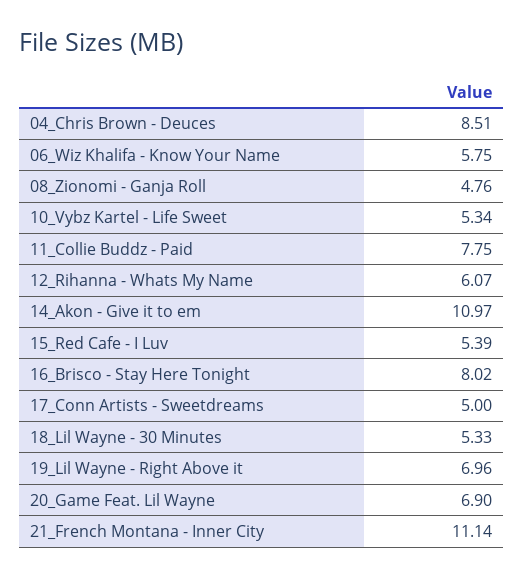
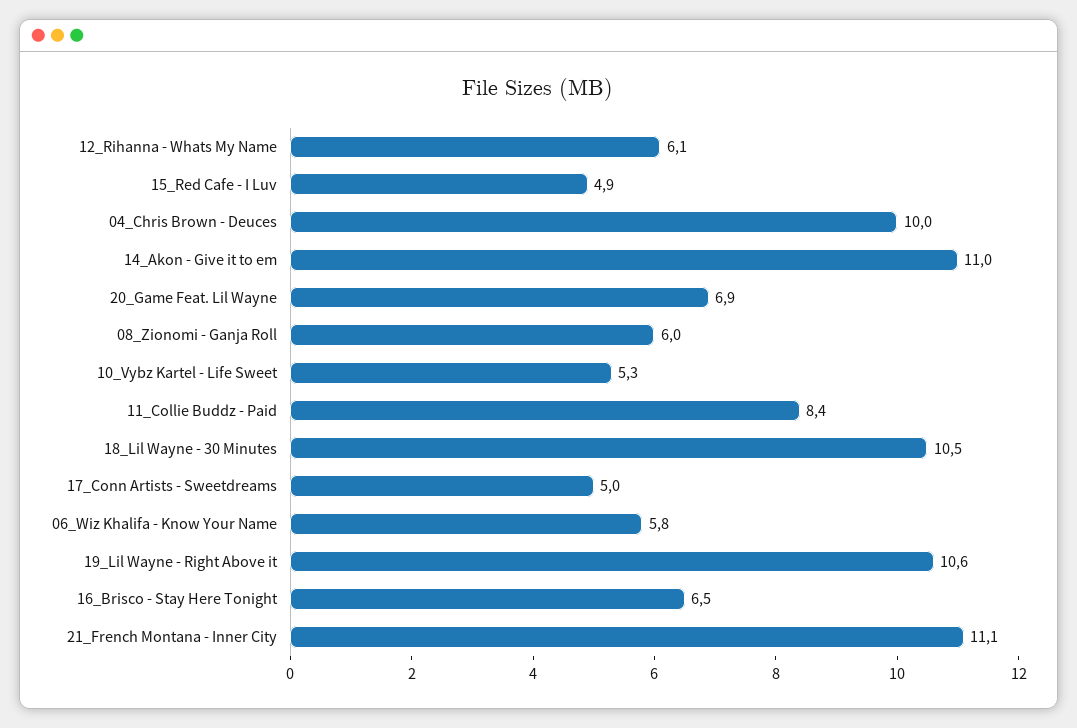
  {
-   "04_Chris Brown - Deuces": 8.51,
+   "04_Chris Brown - Deuces": 10,
    "06_Wiz Khalifa - Know Your Name": 5.75,
-   "08_Zionomi - Ganja Roll": 4.76,
+   "08_Zionomi - Ganja Roll": 6,
    "10_Vybz Kartel - Life Sweet": 5.34,
-   "11_Collie Buddz - Paid": 7.75,
+   "11_Collie Buddz - Paid": 8.4,
    "12_Rihanna - Whats My Name": 6.07,
    "14_Akon - Give it to em": 10.97,
-   "15_Red Cafe - I Luv": 5.39,
+   "15_Red Cafe - I Luv": 4.9,
-   "16_Brisco - Stay Here Tonight": 8.02,
+   "16_Brisco - Stay Here Tonight": 6.5,
    "17_Conn Artists - Sweetdreams": 5,
-   "18_Lil Wayne - 30 Minutes": 5.33,
+   "18_Lil Wayne - 30 Minutes": 10.5,
-   "19_Lil Wayne - Right Above it": 6.96,
+   "19_Lil Wayne - Right Above it": 10.6,
    "20_Game Feat. Lil Wayne": 6.9,
    "21_French Montana - Inner City": 11.14
  }

